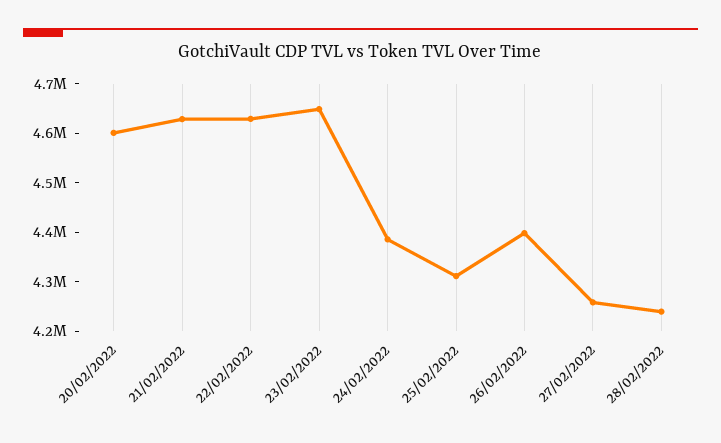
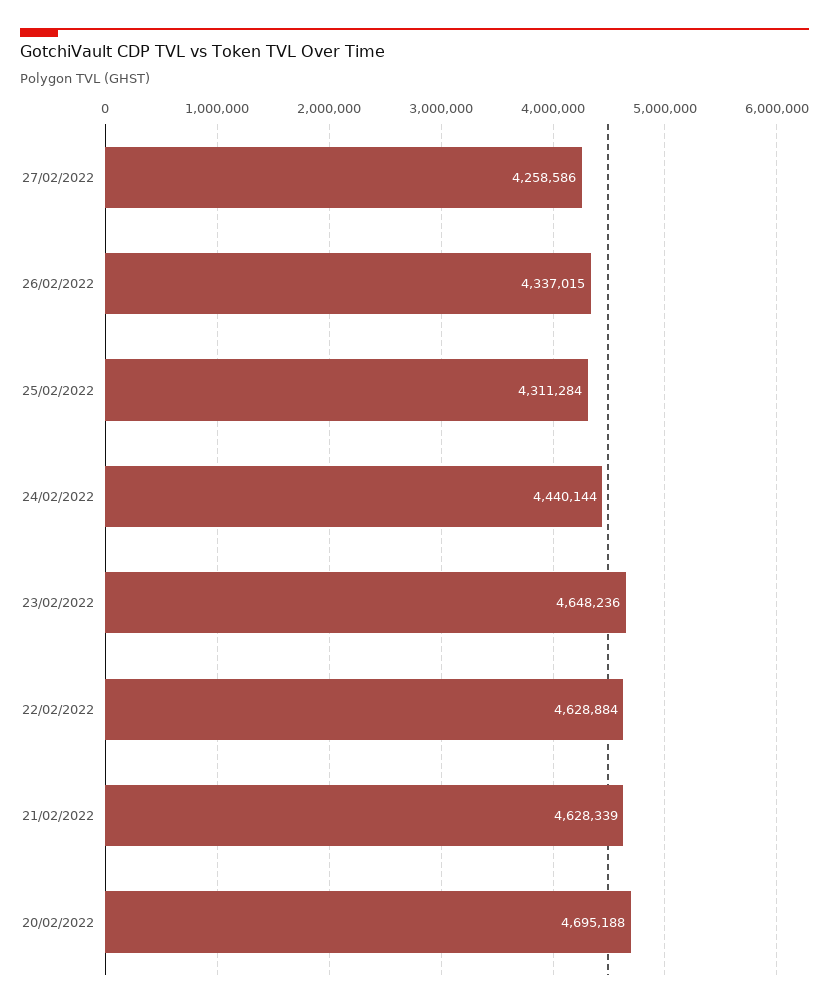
  {
-   "20/02/2022": 4600000,
+   "20/02/2022": 4695188,
    "21/02/2022": 4628339,
    "22/02/2022": 4628884,
    "23/02/2022": 4648236,
-   "24/02/2022": 4380000,
+   "24/02/2022": 4440144,
    "25/02/2022": 4311284,
-   "26/02/2022": 4400000,
+   "26/02/2022": 4337015,
-   "27/02/2022": 4258586,
+   "27/02/2022": 4258586
-   "28/02/2022": 4240000
  }

